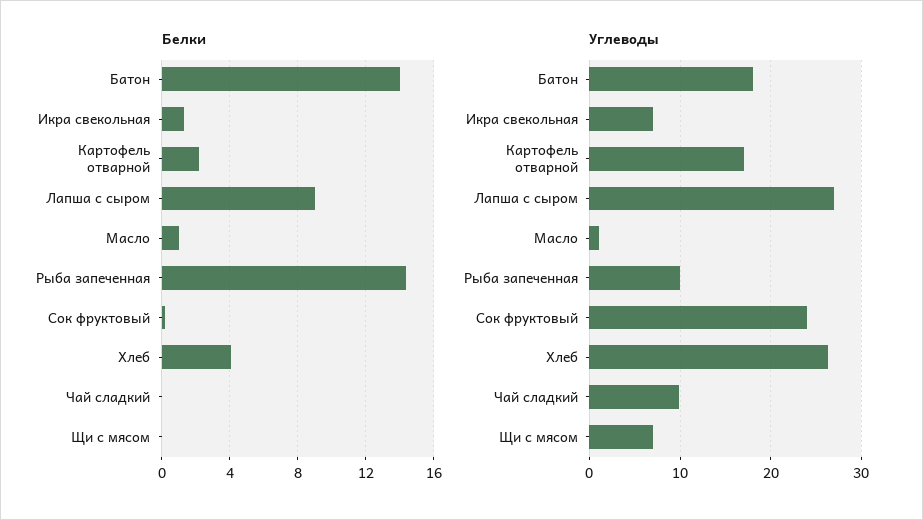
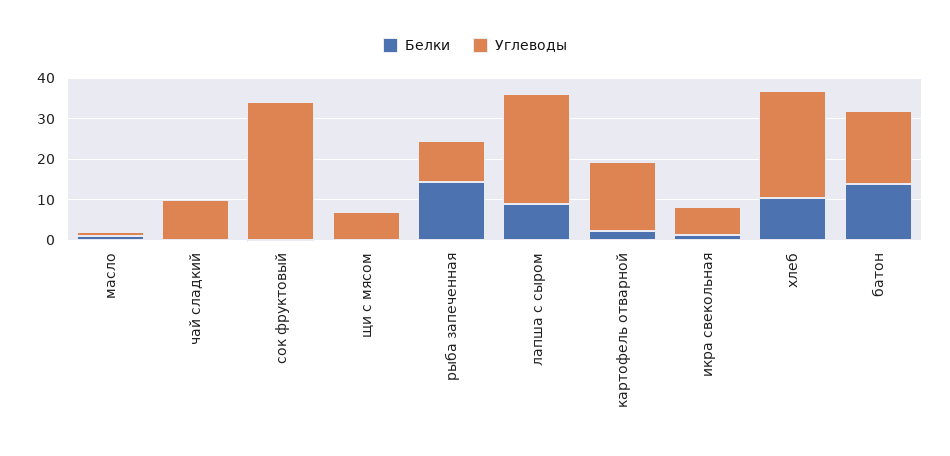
  {
    "Белки": {
      "Батон": 14,
      "Икра свекольная": 1.5,
      "Картофель отварной": 2,
      "Лапша с сыром": 9,
      "Масло": 1,
      "Рыба запеченная": 14.5,
      "Сок фруктовый": 0,
-     "Хлеб": 4,
+     "Хлеб": 10,
      "Чай сладкий": 0,
      "Щи с мясом": 0
    },
    "Углеводы": {
      "Батон": 18,
      "Икра свекольная": 7,
      "Картофель отварной": 17,
      "Лапша с сыром": 27,
      "Масло": 1,
      "Рыба запеченная": 10,
-     "Сок фруктовый": 24,
+     "Сок фруктовый": 34,
      "Хлеб": 26,
      "Чай сладкий": 10,
      "Щи с мясом": 7
    }
  }

